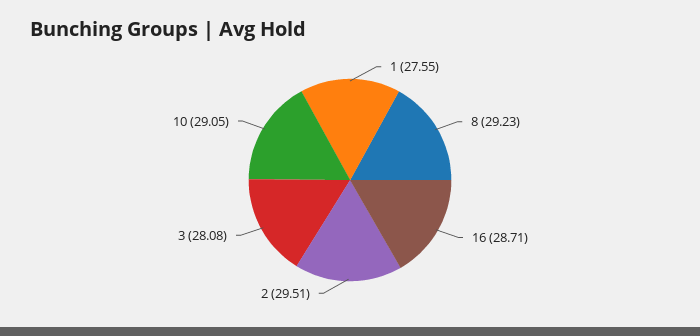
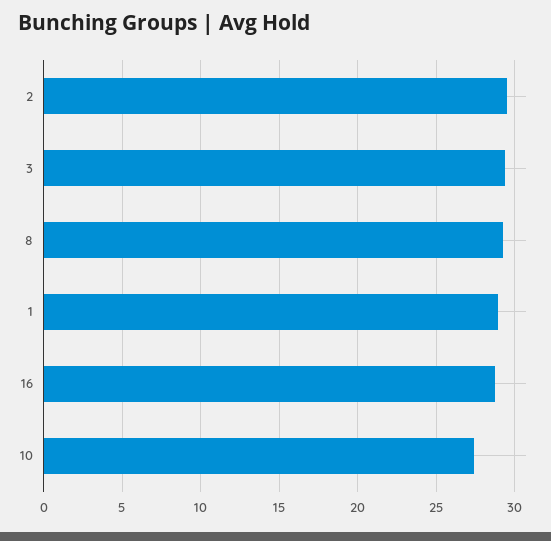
  {
-   "1": 27.55,
+   "1": 29,
    "8": 29.23,
    "16": 28.71,
    "2": 29.51,
-   "3": 28.08,
+   "3": 29.5,
-   "10": 29.05
+   "10": 27.5
  }

